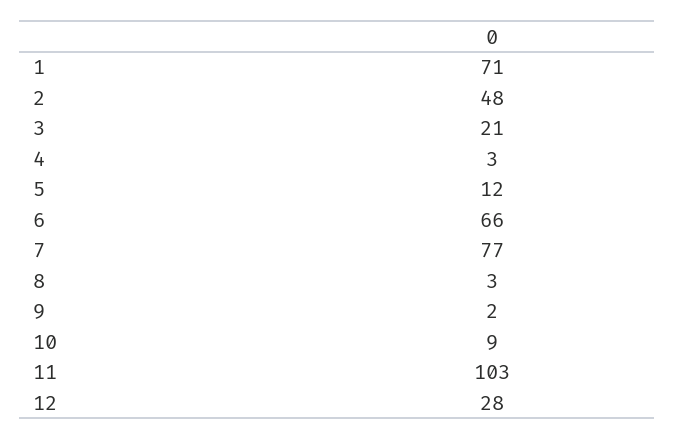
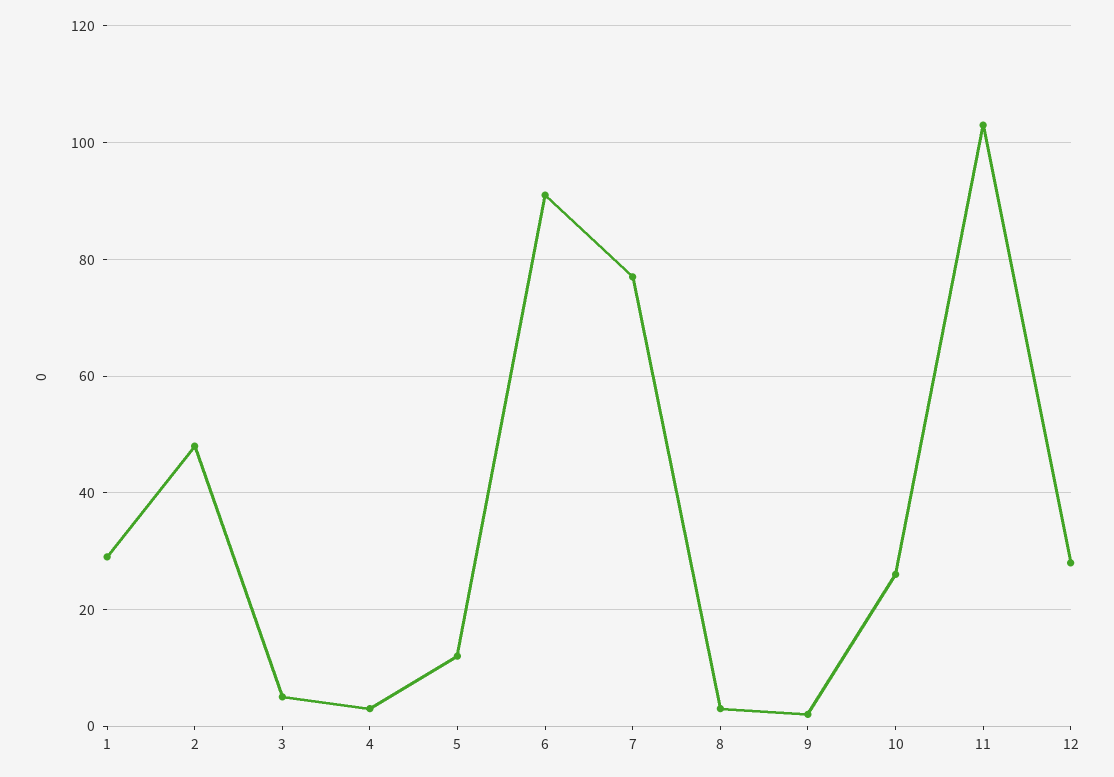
  {
-   "1": 71,
+   "1": 30,
    "2": 48,
-   "3": 21,
+   "3": 5,
    "4": 3,
    "5": 12,
-   "6": 66,
+   "6": 90,
    "7": 77,
    "8": 3,
    "9": 2,
-   "10": 9,
+   "10": 25,
    "11": 103,
    "12": 28
  }

